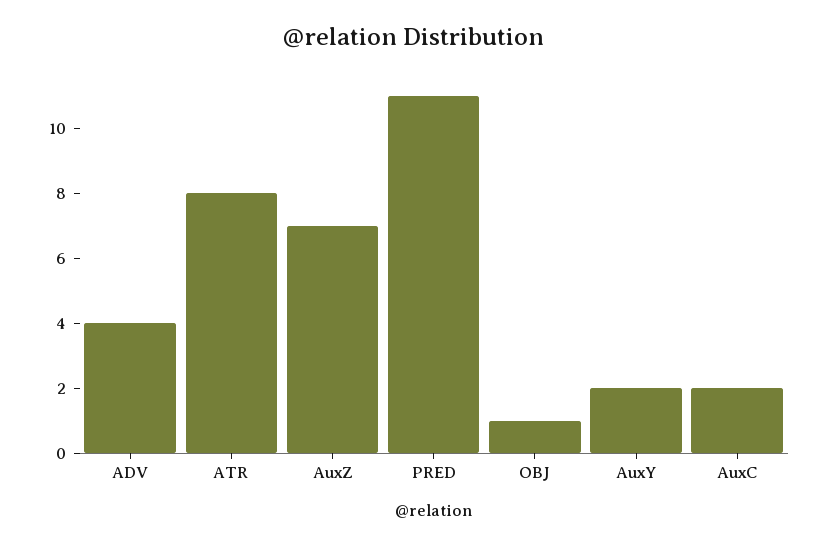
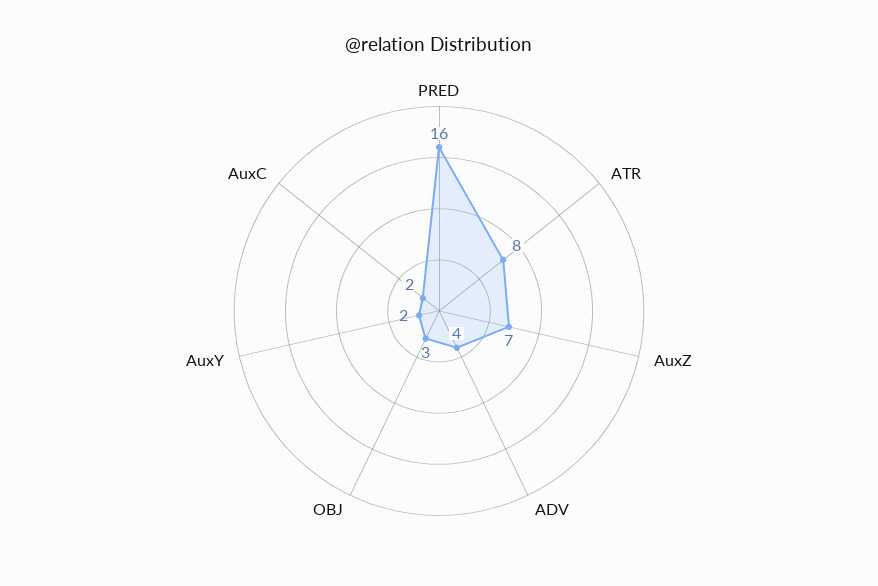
  {
    "ADV": 4,
    "ATR": 8,
    "AuxZ": 7,
-   "PRED": 11,
+   "PRED": 16,
-   "OBJ": 1,
+   "OBJ": 3,
    "AuxY": 2,
    "AuxC": 2
  }

